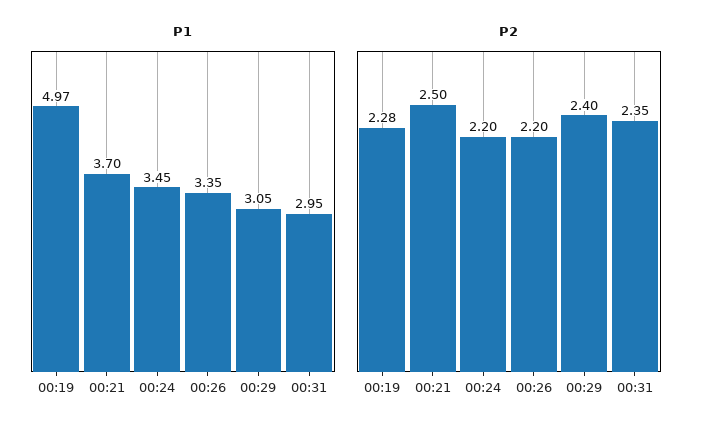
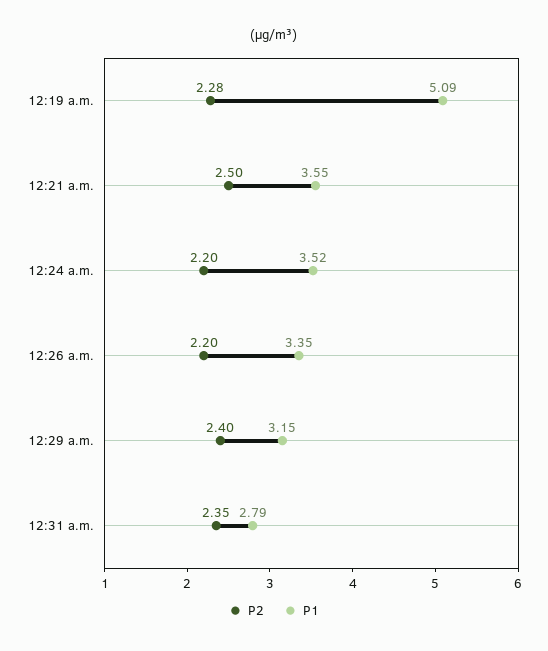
  {
    "P1": {
-     "00:19": 4.97,
+     "00:19": 5.09,
-     "00:21": 3.7,
+     "00:21": 3.55,
-     "00:24": 3.45,
+     "00:24": 3.52,
      "00:26": 3.35,
-     "00:29": 3.05,
+     "00:29": 3.15,
-     "00:31": 2.95
+     "00:31": 2.79
    },
    "P2": {
      "00:19": 2.28,
      "00:21": 2.5,
      "00:24": 2.2,
      "00:26": 2.2,
      "00:29": 2.4,
      "00:31": 2.35
    }
  }

